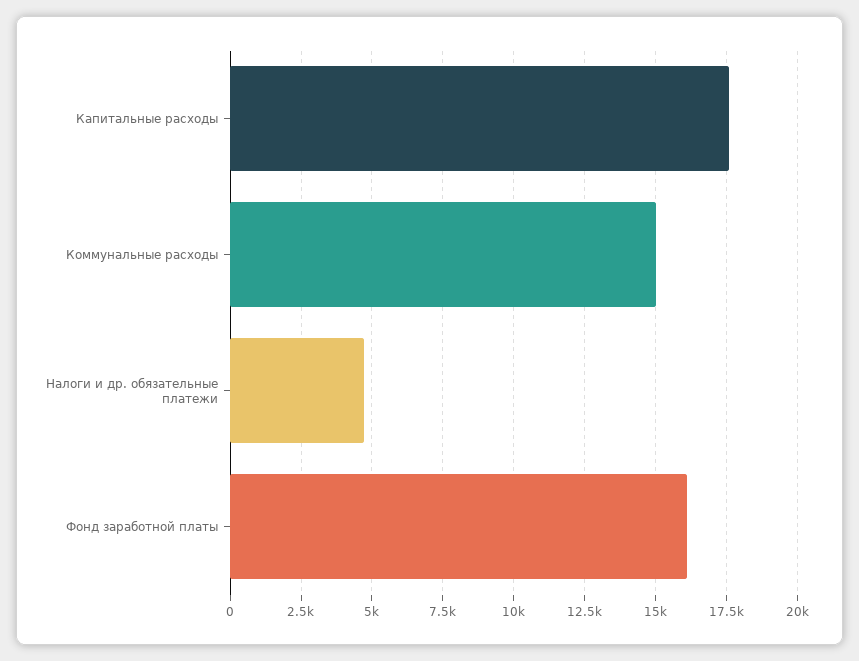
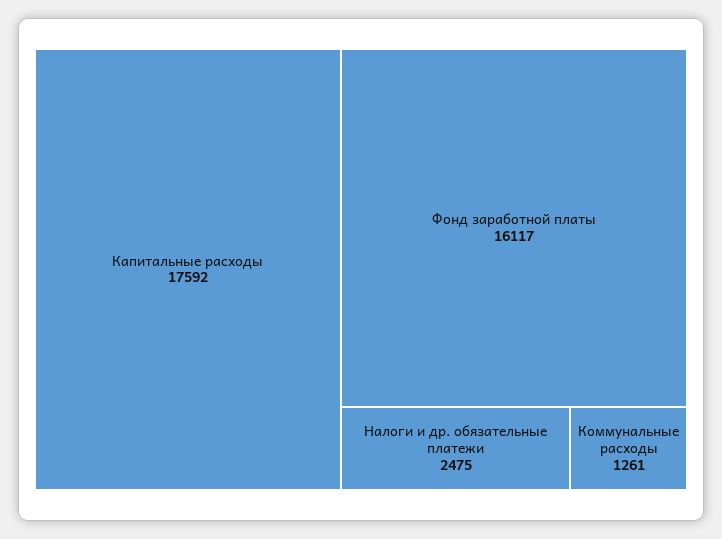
  {
    "Капитальные расходы": 17592,
-   "Коммунальные расходы": 15000,
+   "Коммунальные расходы": 1261,
-   "Налоги и др. обязательные платежи": 4750,
+   "Налоги и др. обязательные платежи": 2475,
    "Фонд заработной платы": 16117
  }

